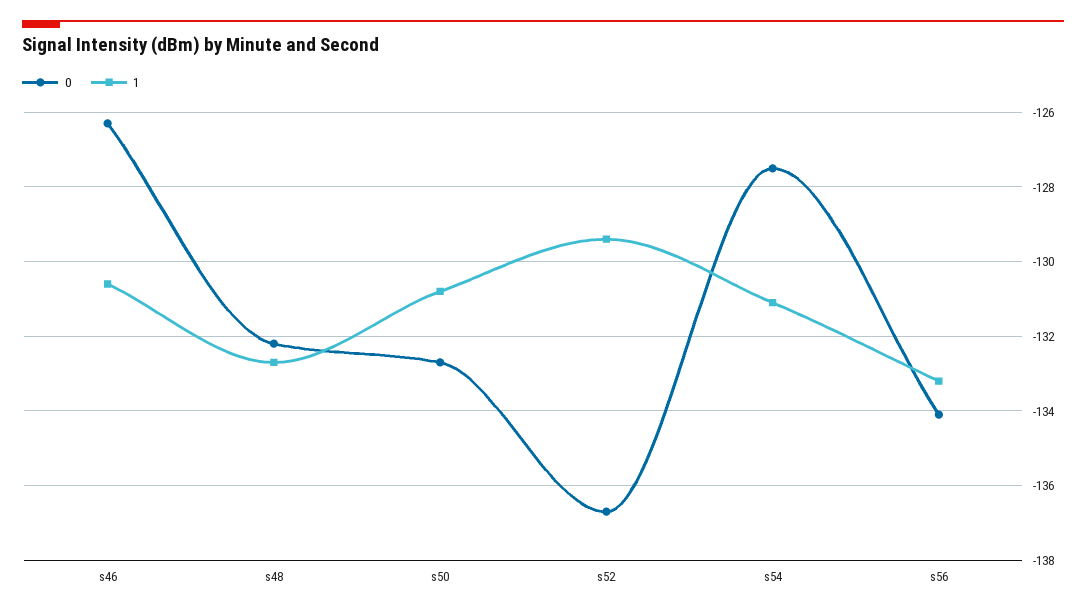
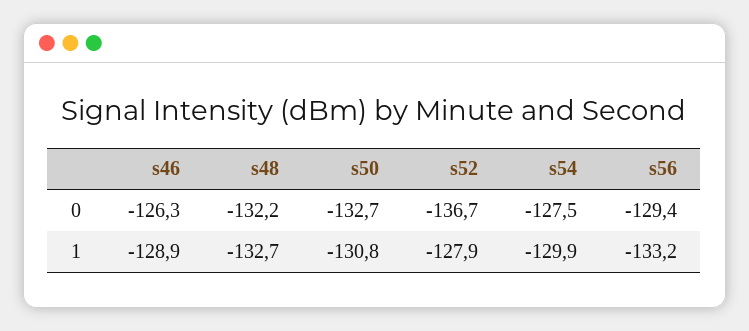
  {
    "0": {
      "s46": -126.3,
      "s48": -132.2,
      "s50": -132.7,
      "s52": -136.7,
      "s54": -127.5,
-     "s56": -134
+     "s56": -129.4
    },
    "1": {
-     "s46": -130.5,
+     "s46": -128.9,
      "s48": -132.7,
      "s50": -130.8,
-     "s52": -129.5,
+     "s52": -127.9,
-     "s54": -131,
+     "s54": -129.9,
      "s56": -133.2
    }
  }

